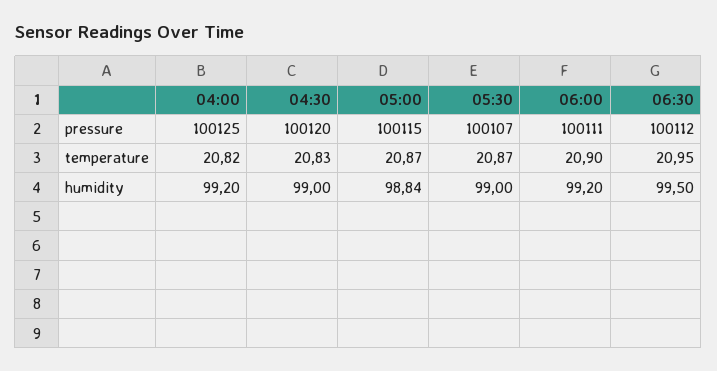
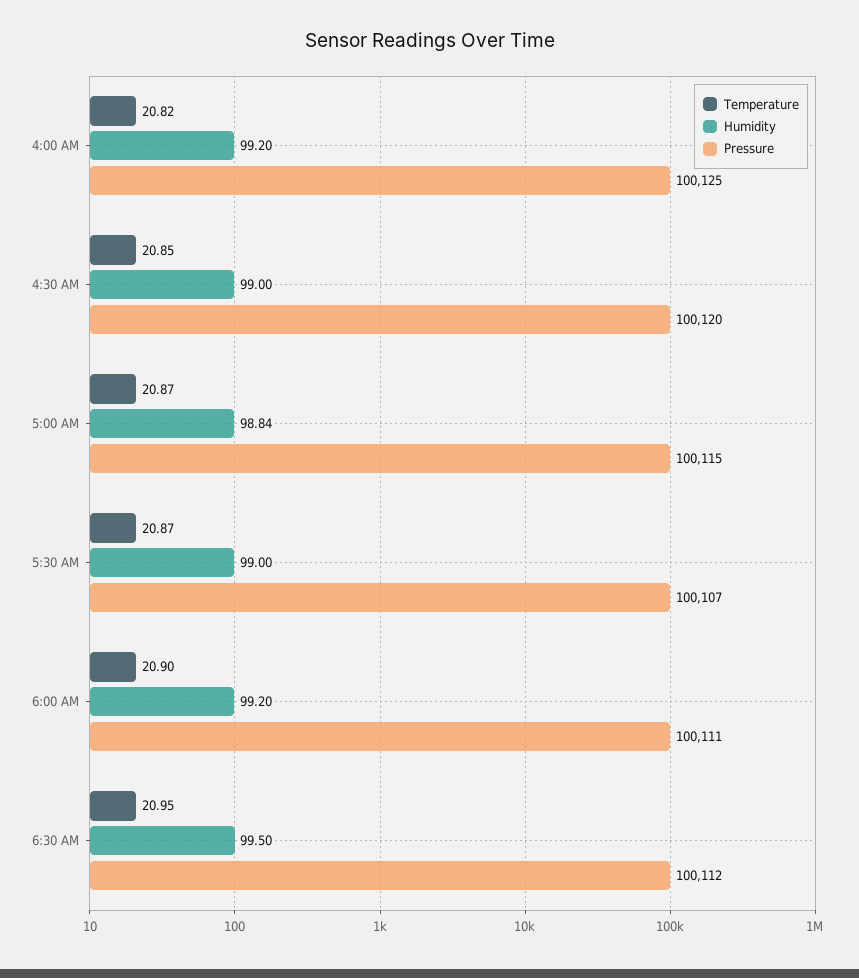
  {
    "pressure": {
      "04:00": 100125,
      "04:30": 100120,
      "05:00": 100115,
      "05:30": 100107,
      "06:00": 100111,
      "06:30": 100112
    },
    "temperature": {
      "04:00": 20.82,
-     "04:30": 20.83,
+     "04:30": 20.85,
      "05:00": 20.87,
      "05:30": 20.87,
      "06:00": 20.9,
      "06:30": 20.95
    },
    "humidity": {
      "04:00": 99.2,
      "04:30": 99,
      "05:00": 98.84,
      "05:30": 99,
      "06:00": 99.2,
      "06:30": 99.5
    }
  }

